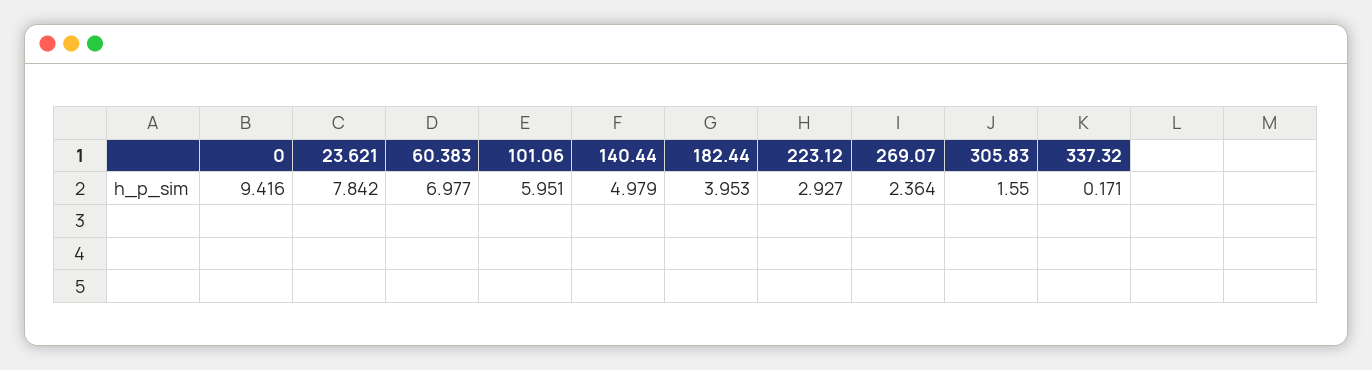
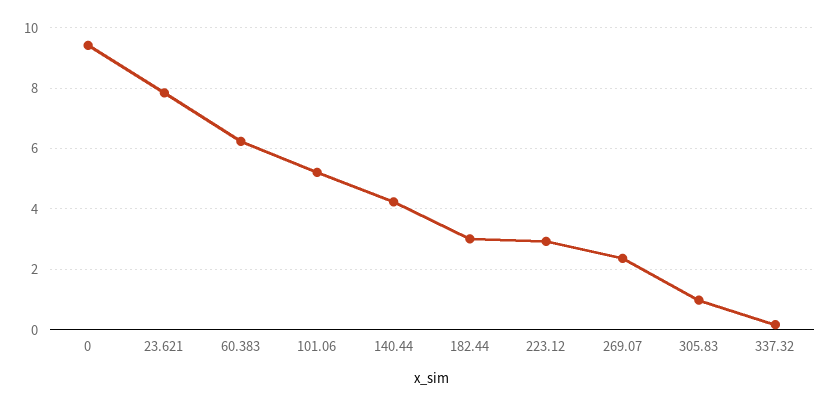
  {
    "0": 9.416,
    "23.621": 7.842,
-   "60.383": 6.977,
+   "60.383": 6.2,
-   "101.06": 5.951,
+   "101.06": 5.2,
-   "140.44": 4.979,
+   "140.44": 4.2,
-   "182.44": 3.953,
+   "182.44": 3,
    "223.12": 2.927,
    "269.07": 2.364,
-   "305.83": 1.55,
+   "305.83": 1,
    "337.32": 0.171
  }

